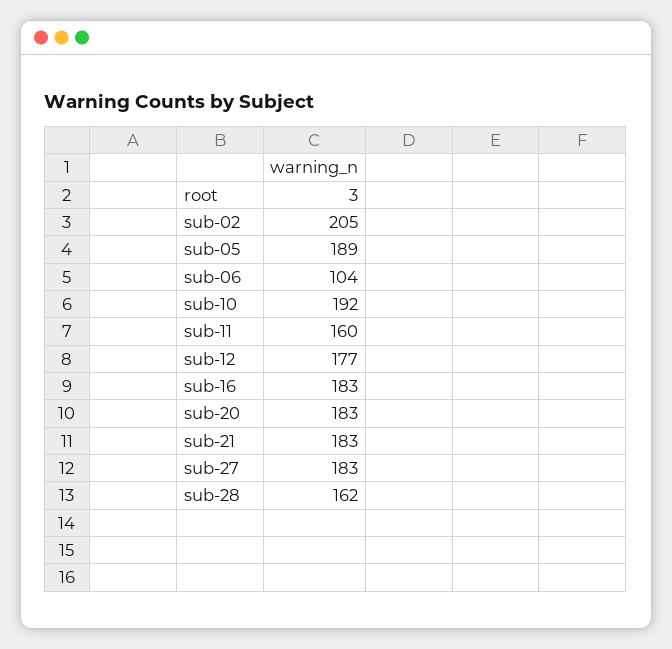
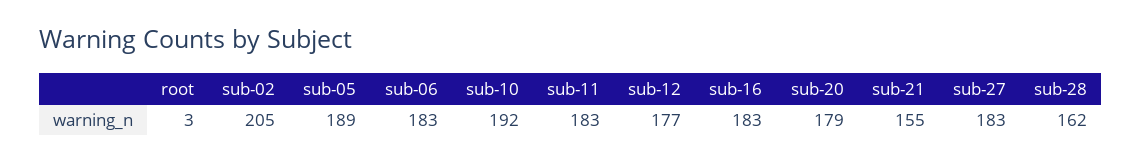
  {
    "root": 3,
    "sub-02": 205,
    "sub-05": 189,
-   "sub-06": 104,
+   "sub-06": 183,
    "sub-10": 192,
-   "sub-11": 160,
+   "sub-11": 183,
    "sub-12": 177,
    "sub-16": 183,
-   "sub-20": 183,
+   "sub-20": 179,
-   "sub-21": 183,
+   "sub-21": 155,
    "sub-27": 183,
    "sub-28": 162
  }

